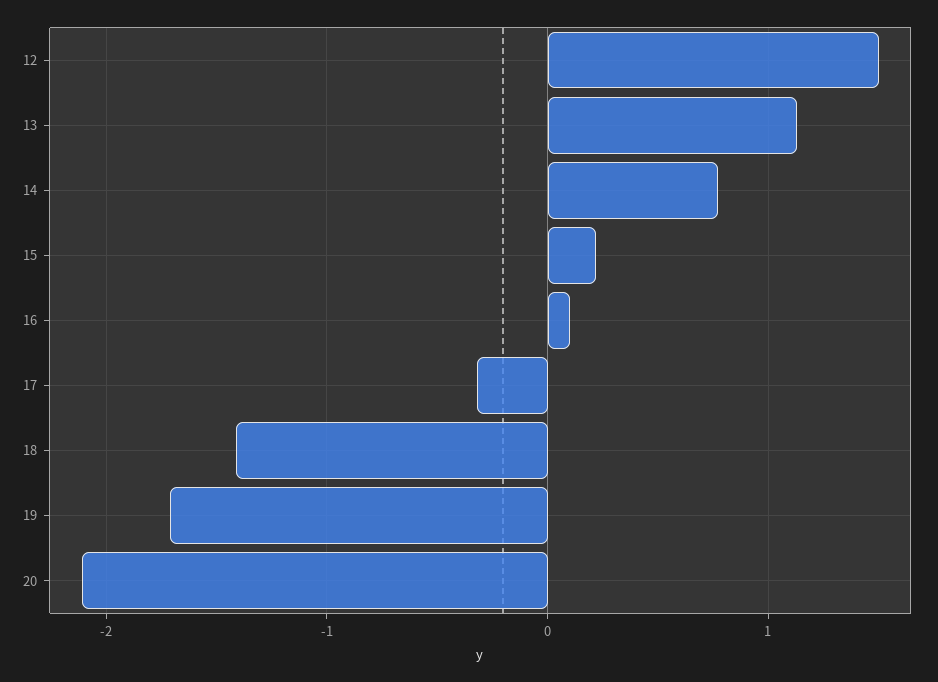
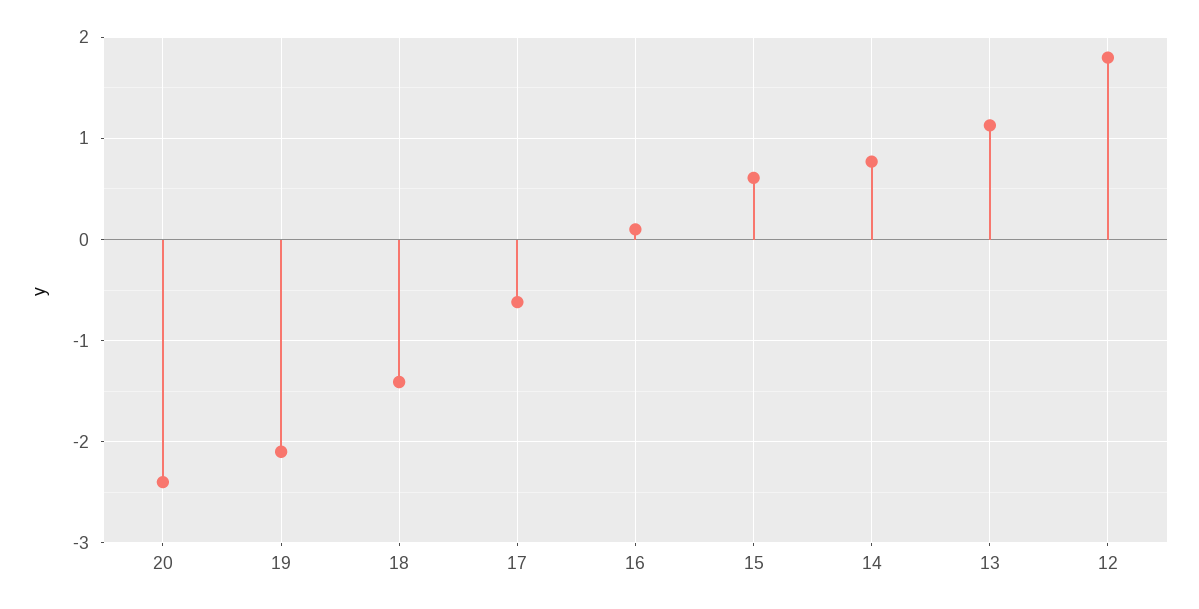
  {
-   "12": 1.5,
+   "12": 1.8,
    "13": 1.1,
    "14": 0.8,
-   "15": 0.2,
+   "15": 0.6,
    "16": 0.1,
-   "17": -0.3,
+   "17": -0.6,
    "18": -1.4,
-   "19": -1.7,
+   "19": -2.1,
-   "20": -2.1
+   "20": -2.4
  }

